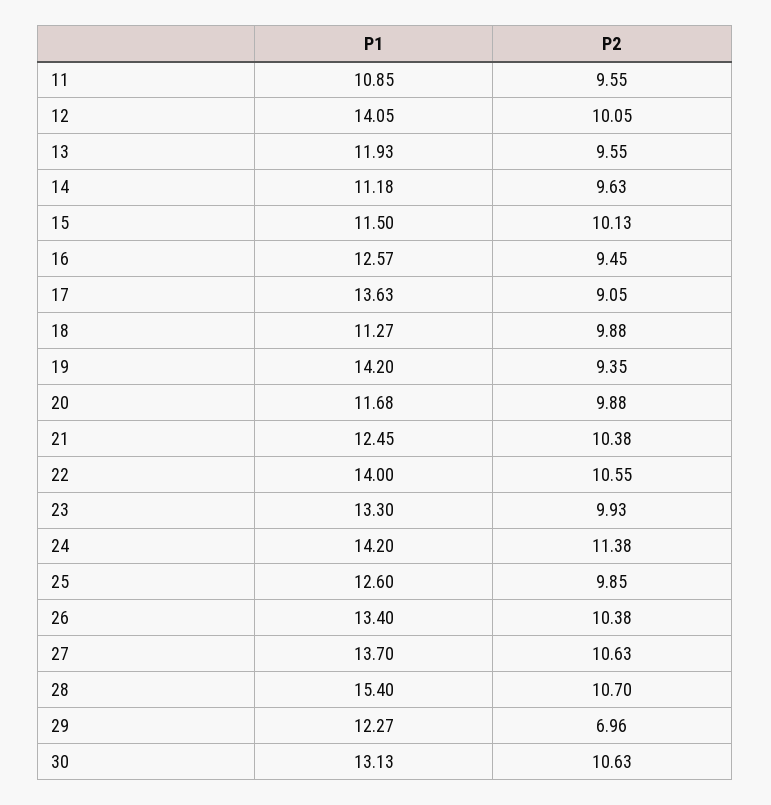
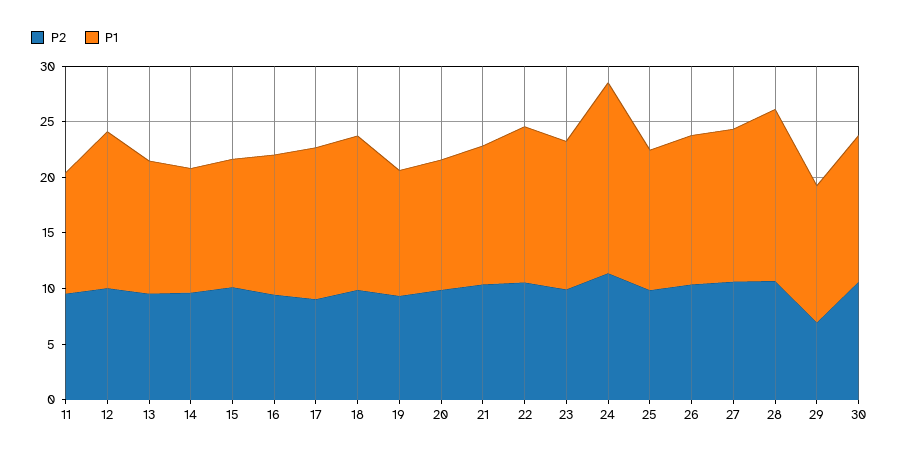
  {
    "P1": {
      "11": 10.85,
      "12": 14.05,
      "13": 11.93,
      "14": 11.18,
      "15": 11.5,
      "16": 12.57,
      "17": 13.63,
-     "18": 11.27,
+     "18": 14,
-     "19": 14.2,
+     "19": 11,
      "20": 11.68,
      "21": 12.45,
      "22": 14,
      "23": 13.3,
-     "24": 14.2,
+     "24": 17,
      "25": 12.6,
      "26": 13.4,
      "27": 13.7,
      "28": 15.4,
      "29": 12.27,
      "30": 13.13
    },
    "P2": {
      "11": 9.55,
      "12": 10.05,
      "13": 9.55,
      "14": 9.63,
      "15": 10.13,
      "16": 9.45,
      "17": 9.05,
      "18": 9.88,
      "19": 9.35,
      "20": 9.88,
      "21": 10.38,
      "22": 10.55,
      "23": 9.93,
      "24": 11.38,
      "25": 9.85,
      "26": 10.38,
      "27": 10.63,
      "28": 10.7,
      "29": 6.96,
      "30": 10.63
    }
  }

